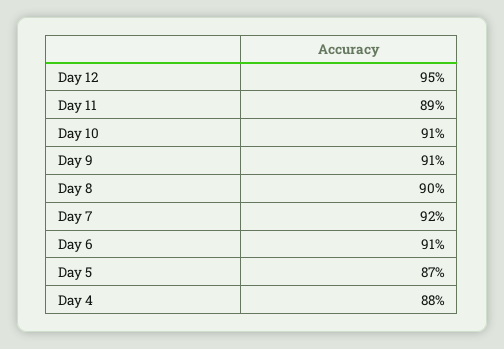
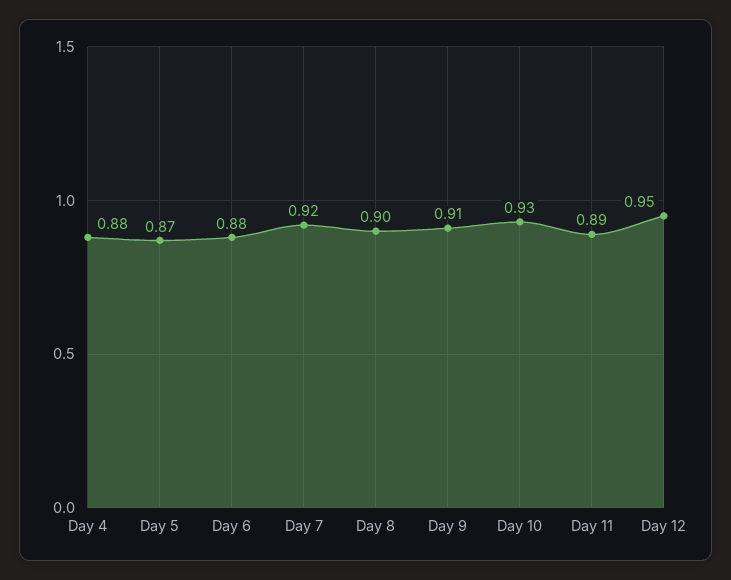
  {
    "Day 12": 0.95,
    "Day 11": 0.89,
-   "Day 10": 0.91,
+   "Day 10": 0.93,
    "Day 9": 0.91,
    "Day 8": 0.9,
    "Day 7": 0.92,
-   "Day 6": 0.91,
+   "Day 6": 0.88,
    "Day 5": 0.87,
    "Day 4": 0.88
  }

